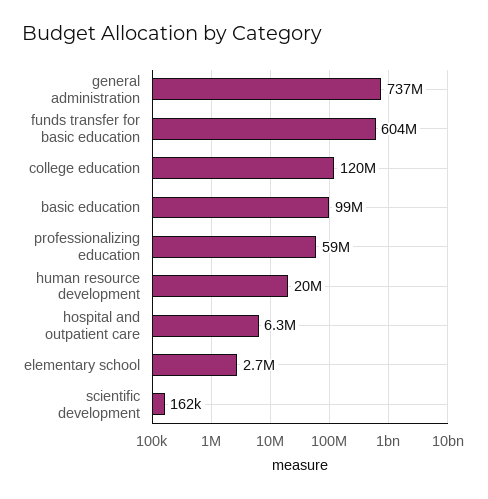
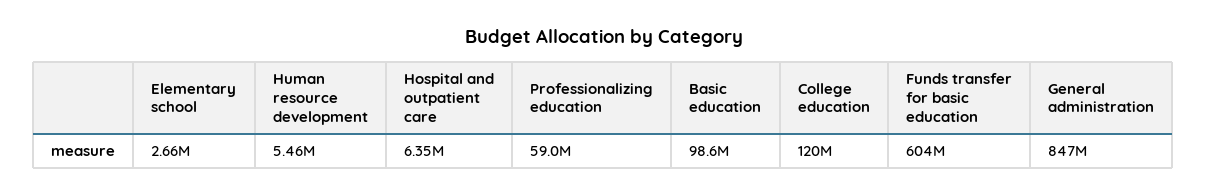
  {
-   "general administration": 737000000,
+   "general administration": 847000000,
    "funds transfer for basic education": 604000000,
    "college education": 120000000,
    "basic education": 98600000,
    "professionalizing education": 59000000,
-   "human resource development": 20000000,
+   "human resource development": 5460000,
    "hospital and outpatient care": 6350000,
-   "elementary school": 2660000,
+   "elementary school": 2660000
-   "scientific development": 162000
  }

